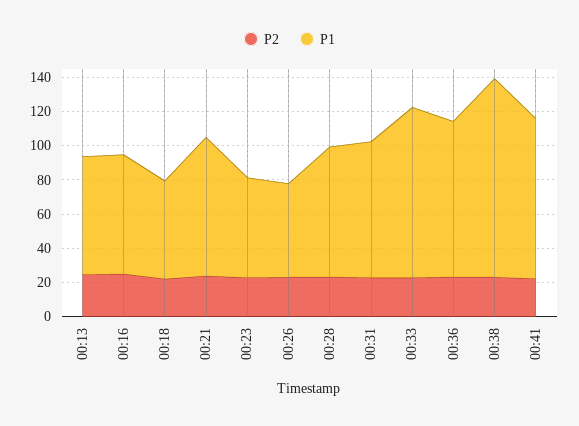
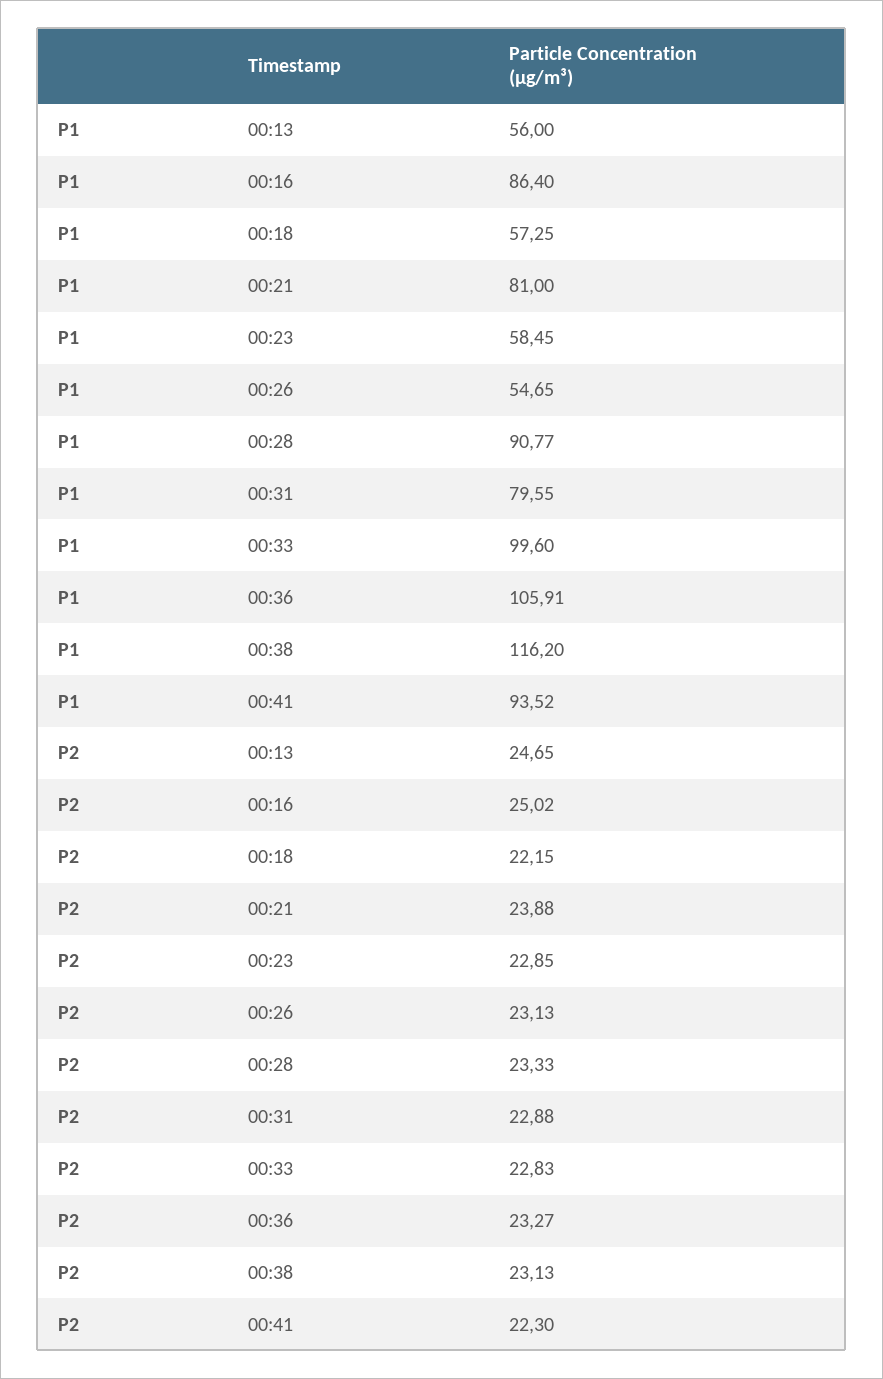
  {
    "P2": {
      "00:13": 24.65,
      "00:16": 25.02,
      "00:18": 22.15,
      "00:21": 23.88,
      "00:23": 22.85,
      "00:26": 23.13,
      "00:28": 23.33,
      "00:31": 22.88,
      "00:33": 22.83,
      "00:36": 23.27,
      "00:38": 23.13,
      "00:41": 22.3
    },
    "P1": {
-     "00:13": 70,
+     "00:13": 56,
-     "00:16": 70,
+     "00:16": 86.4,
      "00:18": 57.25,
      "00:21": 81,
      "00:23": 58.45,
      "00:26": 54.65,
-     "00:28": 75,
+     "00:28": 90.77,
      "00:31": 79.55,
      "00:33": 99.6,
-     "00:36": 90,
+     "00:36": 105.91,
      "00:38": 116.2,
      "00:41": 93.52
    }
  }

